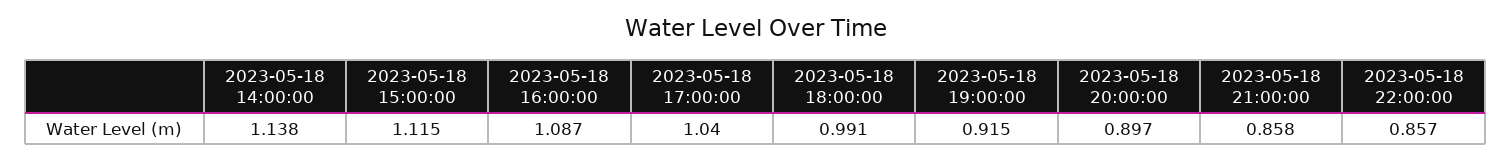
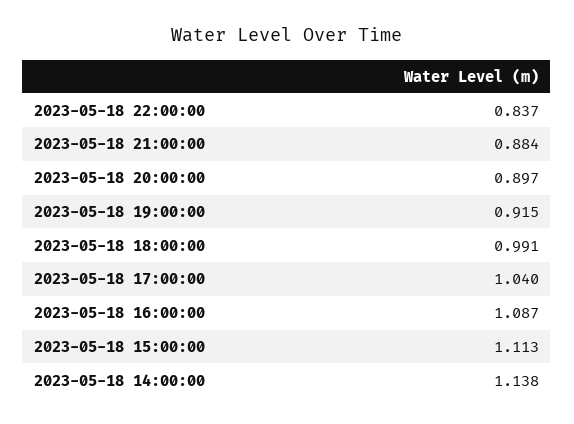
  {
    "2023-05-18 14:00:00": 1.138,
-   "2023-05-18 15:00:00": 1.115,
+   "2023-05-18 15:00:00": 1.113,
    "2023-05-18 16:00:00": 1.087,
    "2023-05-18 17:00:00": 1.04,
    "2023-05-18 18:00:00": 0.991,
    "2023-05-18 19:00:00": 0.915,
    "2023-05-18 20:00:00": 0.897,
-   "2023-05-18 21:00:00": 0.858,
+   "2023-05-18 21:00:00": 0.884,
-   "2023-05-18 22:00:00": 0.857
+   "2023-05-18 22:00:00": 0.837
  }

